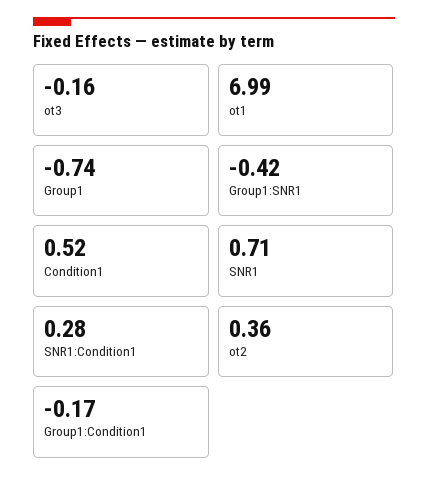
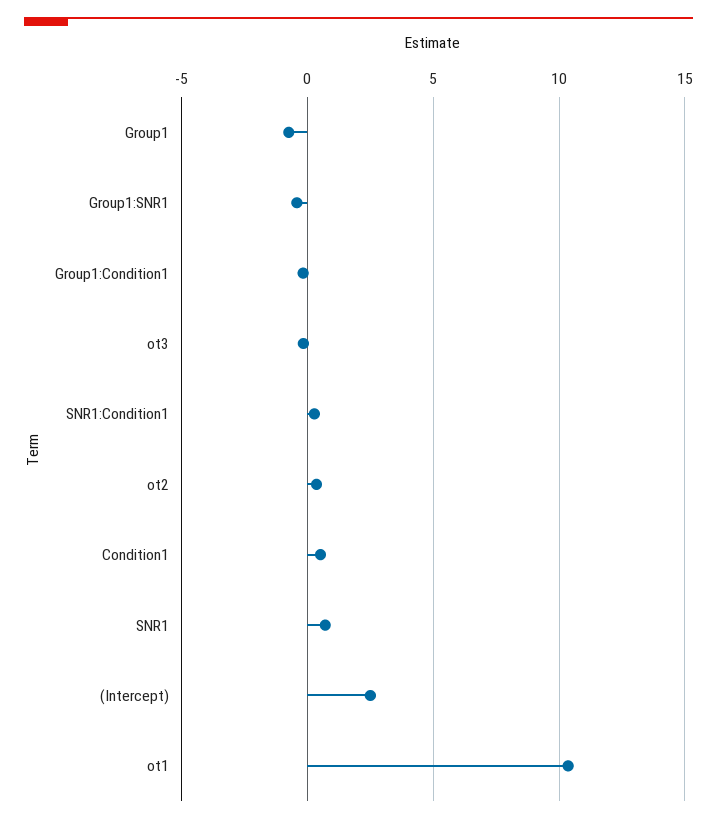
  {
    "ot3": -0.16,
-   "ot1": 6.99,
+   "ot1": 10.5,
    "Group1": -0.74,
    "Group1:SNR1": -0.42,
    "Condition1": 0.52,
    "SNR1": 0.71,
    "SNR1:Condition1": 0.28,
    "ot2": 0.36,
-   "Group1:Condition1": -0.17
+   "Group1:Condition1": -0.17,
+   "(Intercept)": 2.5
  }

